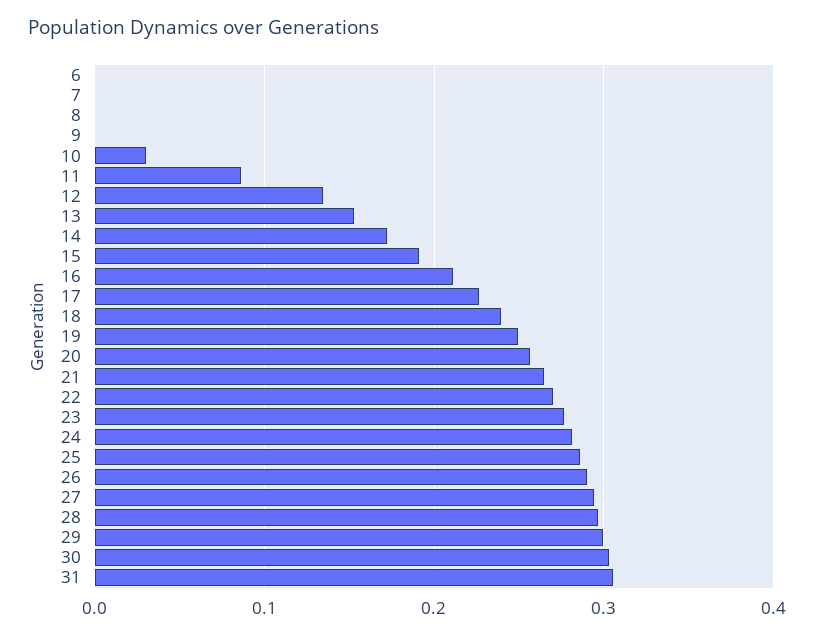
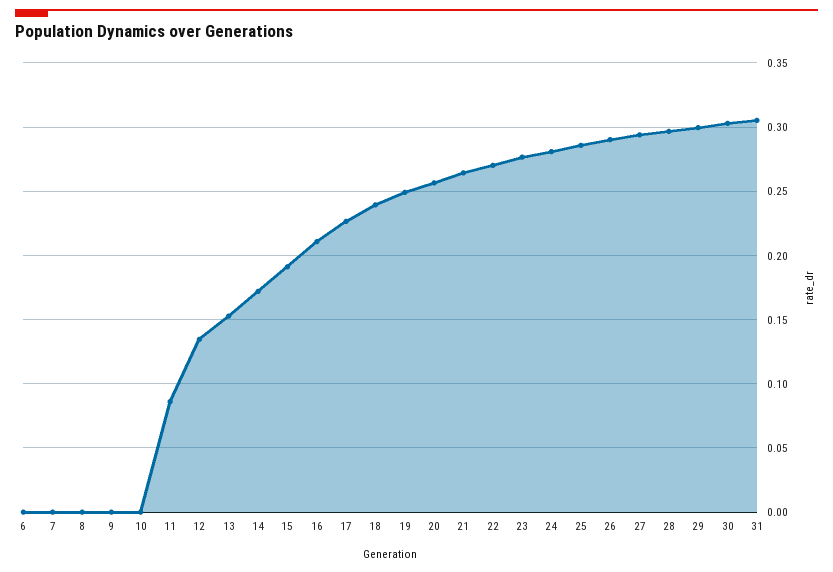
  {
    "6": 0,
    "7": 0,
    "8": 0,
    "9": 0,
-   "10": 0.03,
+   "10": 0,
    "11": 0.085,
    "12": 0.135,
    "13": 0.155,
    "14": 0.17,
    "15": 0.19,
    "16": 0.21,
    "17": 0.225,
    "18": 0.24,
    "19": 0.25,
    "20": 0.255,
    "21": 0.265,
    "22": 0.27,
    "23": 0.275,
    "24": 0.28,
    "25": 0.285,
    "26": 0.29,
    "27": 0.295,
    "28": 0.295,
    "29": 0.3,
    "30": 0.305,
    "31": 0.305
  }

